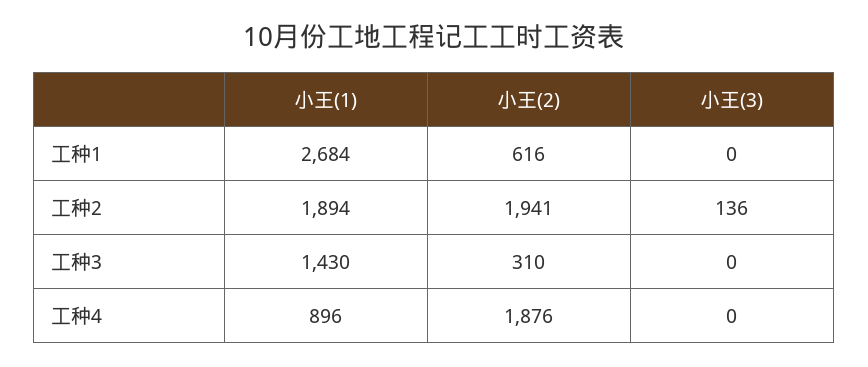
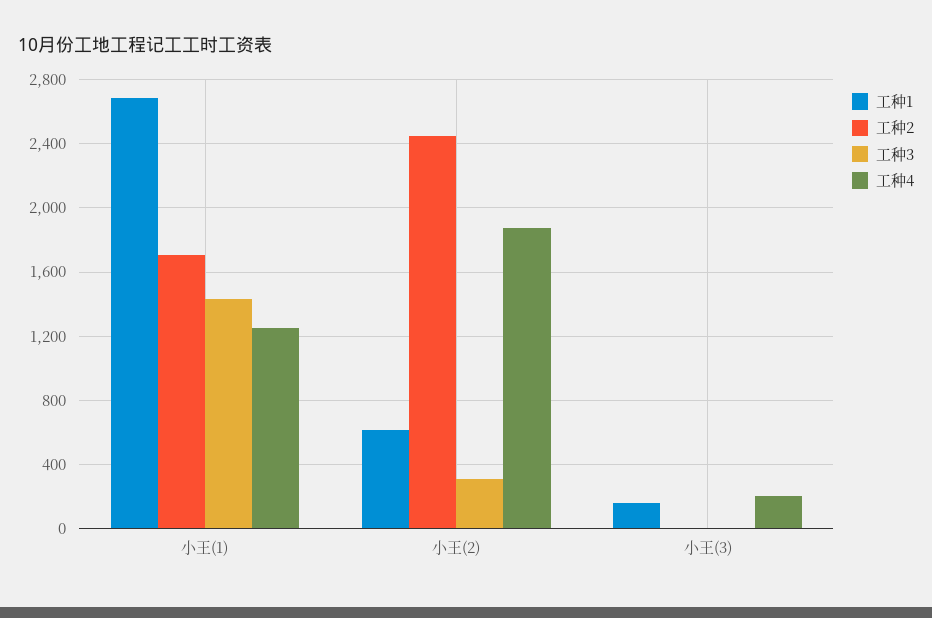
  {
    "工种1": {
      "小王(1)": 2684,
      "小王(2)": 616,
-     "小王(3)": 0
+     "小王(3)": 150
    },
    "工种2": {
-     "小王(1)": 1894,
+     "小王(1)": 1700,
-     "小王(2)": 1941,
+     "小王(2)": 2450,
-     "小王(3)": 136
+     "小王(3)": 0
    },
    "工种3": {
      "小王(1)": 1430,
      "小王(2)": 310,
      "小王(3)": 0
    },
    "工种4": {
-     "小王(1)": 896,
+     "小王(1)": 1250,
      "小王(2)": 1876,
-     "小王(3)": 0
+     "小王(3)": 200
    }
  }

